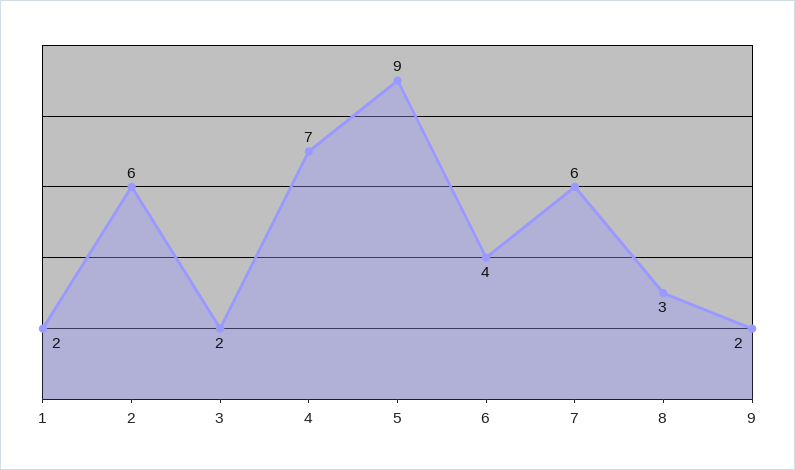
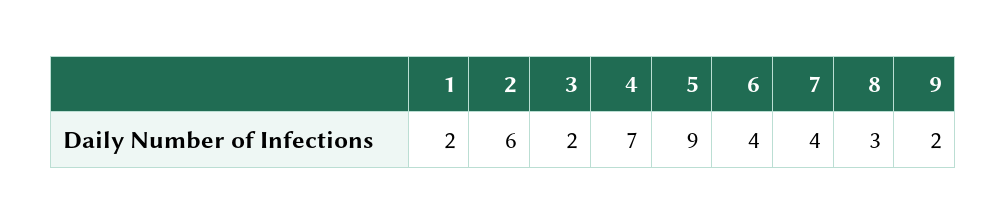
  {
    "1": 2,
    "2": 6,
    "3": 2,
    "4": 7,
    "5": 9,
    "6": 4,
-   "7": 6,
+   "7": 4,
    "8": 3,
    "9": 2
  }

